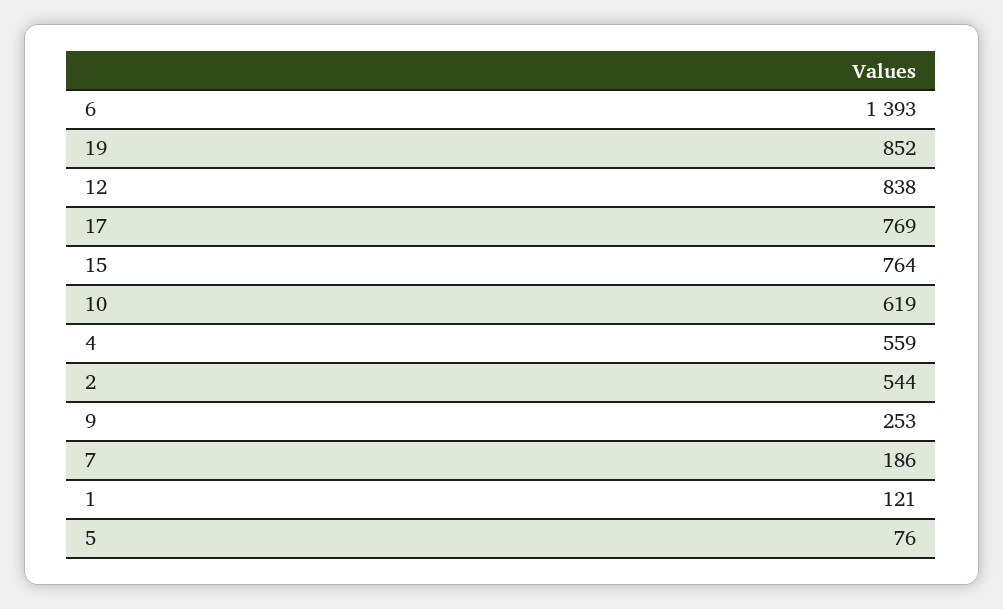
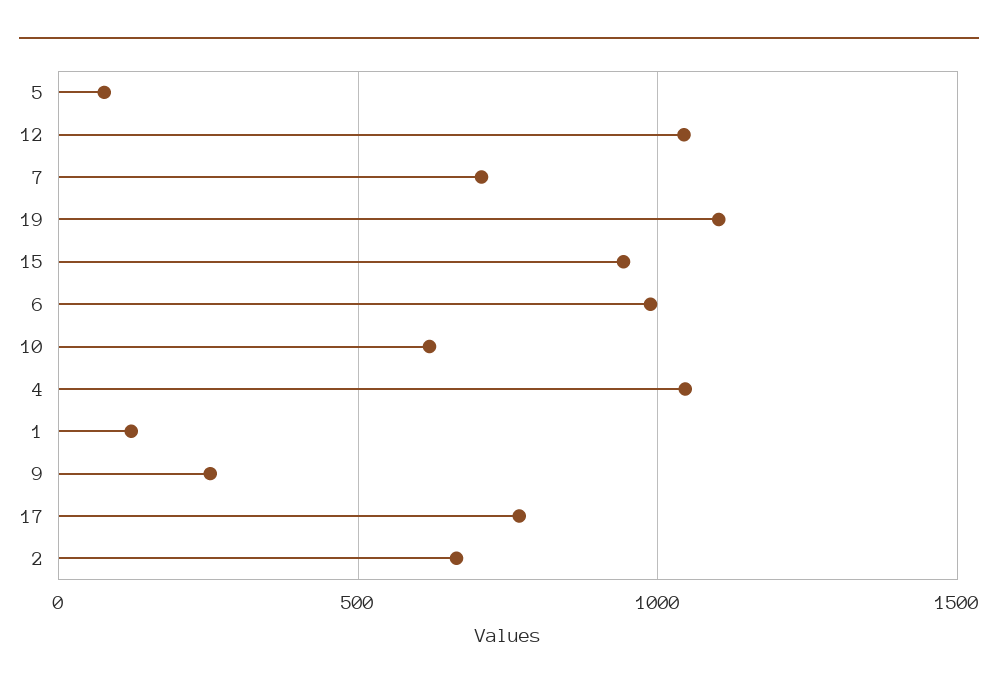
  {
-   "6": 1393,
+   "6": 1000,
-   "19": 852,
+   "19": 1100,
-   "12": 838,
+   "12": 1050,
    "17": 769,
-   "15": 764,
+   "15": 950,
    "10": 619,
-   "4": 559,
+   "4": 1050,
-   "2": 544,
+   "2": 650,
    "9": 253,
-   "7": 186,
+   "7": 700,
    "1": 121,
    "5": 76
  }

